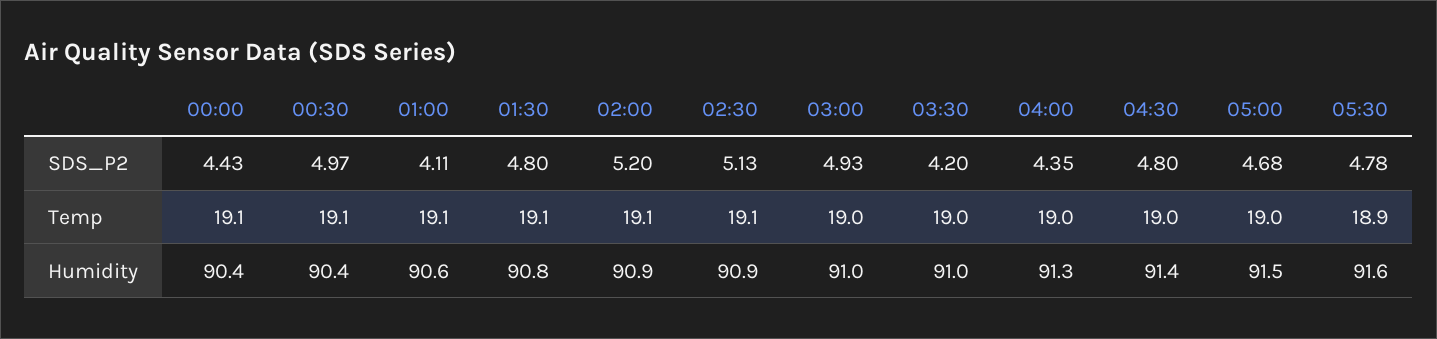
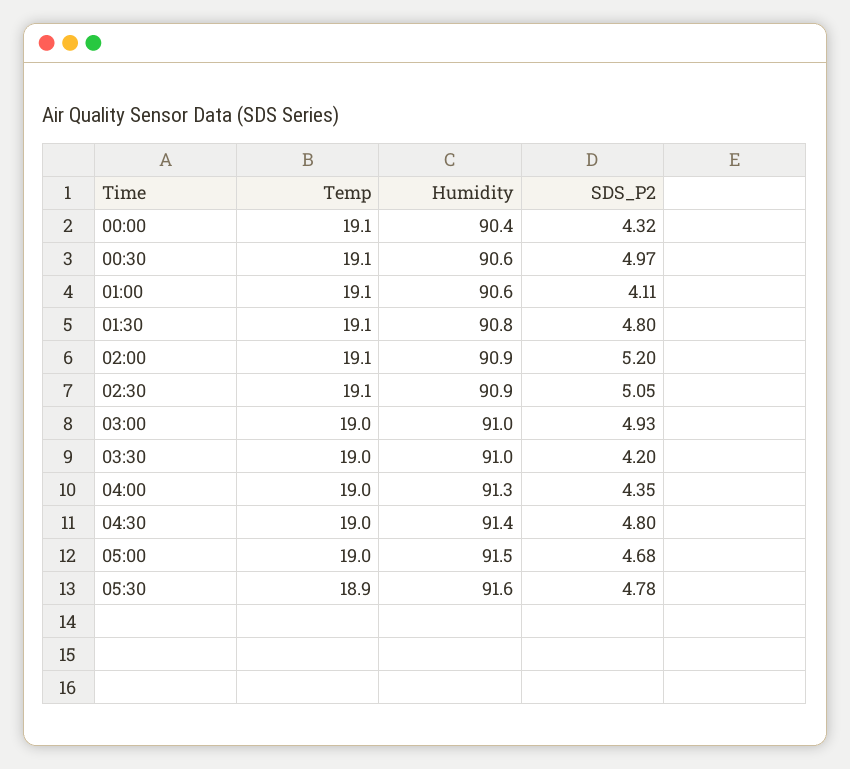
  {
    "00:00": {
-     "SDS_P2": 4.43,
+     "SDS_P2": 4.32,
      "Temp": 19.1,
      "Humidity": 90.4
    },
    "00:30": {
      "SDS_P2": 4.97,
      "Temp": 19.1,
-     "Humidity": 90.4
+     "Humidity": 90.6
    },
    "01:00": {
      "SDS_P2": 4.11,
      "Temp": 19.1,
      "Humidity": 90.6
    },
    "01:30": {
      "SDS_P2": 4.8,
      "Temp": 19.1,
      "Humidity": 90.8
    },
    "02:00": {
      "SDS_P2": 5.2,
      "Temp": 19.1,
      "Humidity": 90.9
    },
    "02:30": {
-     "SDS_P2": 5.13,
+     "SDS_P2": 5.05,
      "Temp": 19.1,
      "Humidity": 90.9
    },
    "03:00": {
      "SDS_P2": 4.93,
      "Temp": 19,
      "Humidity": 91
    },
    "03:30": {
      "SDS_P2": 4.2,
      "Temp": 19,
      "Humidity": 91
    },
    "04:00": {
      "SDS_P2": 4.35,
      "Temp": 19,
      "Humidity": 91.3
    },
    "04:30": {
      "SDS_P2": 4.8,
      "Temp": 19,
      "Humidity": 91.4
    },
    "05:00": {
      "SDS_P2": 4.68,
      "Temp": 19,
      "Humidity": 91.5
    },
    "05:30": {
      "SDS_P2": 4.78,
      "Temp": 18.9,
      "Humidity": 91.6
    }
  }

